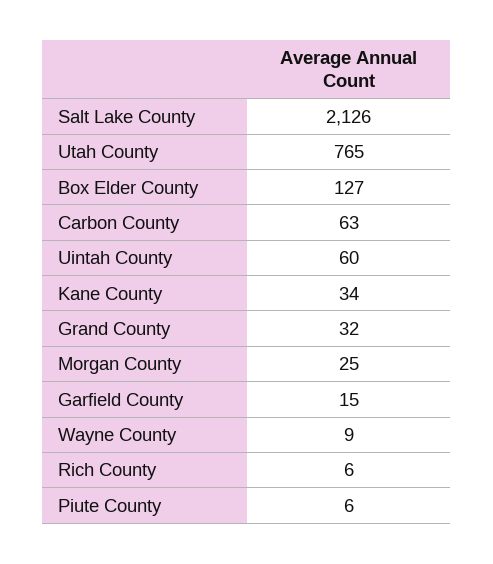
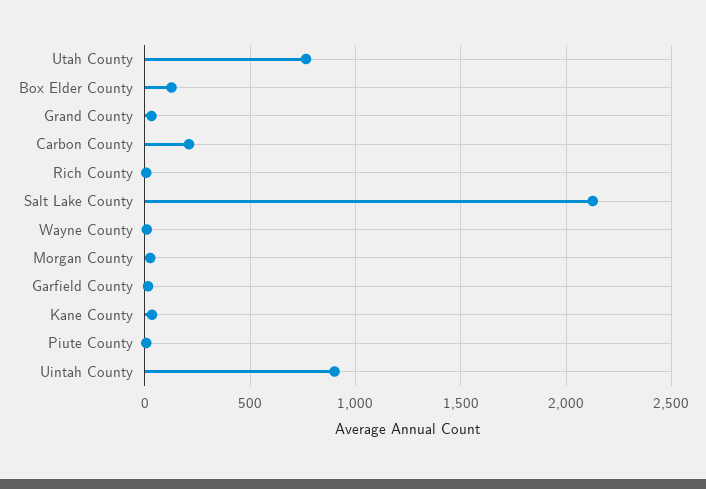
  {
    "Salt Lake County": 2126,
    "Utah County": 765,
    "Box Elder County": 127,
-   "Carbon County": 63,
+   "Carbon County": 200,
-   "Uintah County": 60,
+   "Uintah County": 900,
    "Kane County": 34,
    "Grand County": 32,
    "Morgan County": 25,
    "Garfield County": 15,
    "Wayne County": 9,
    "Rich County": 6,
    "Piute County": 6
  }

